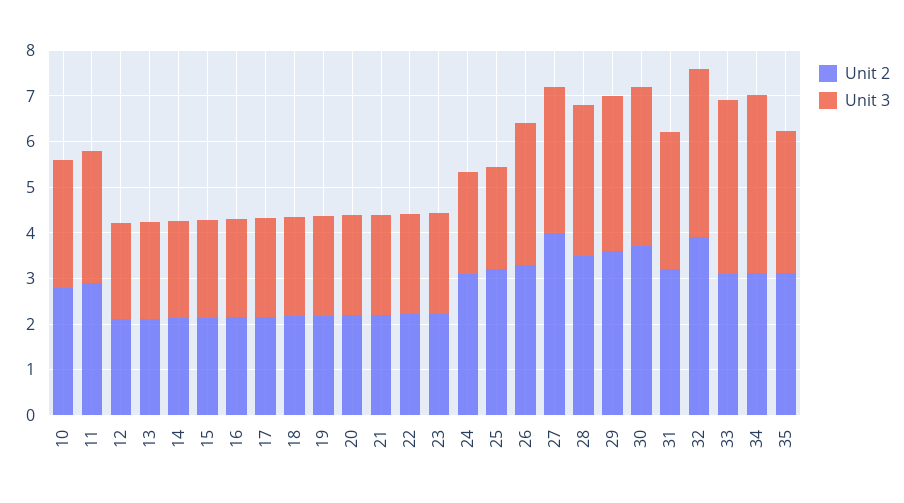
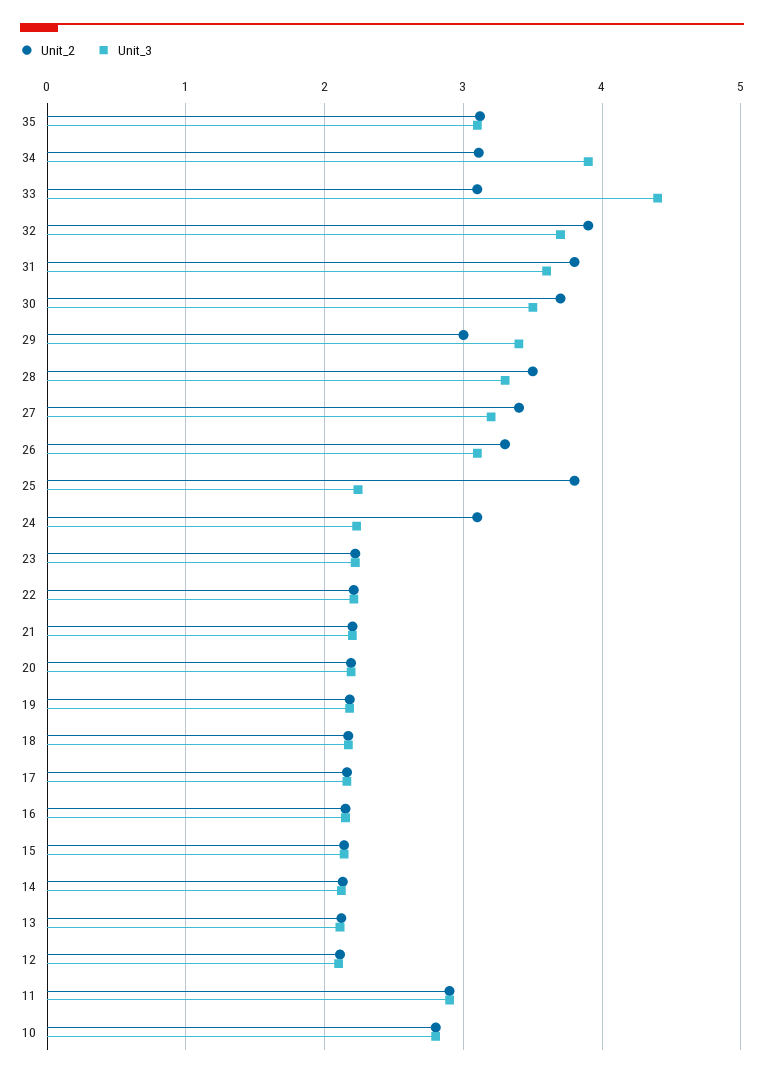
  {
    "Unit 2": {
      "10": 2.8,
      "11": 2.9,
      "12": 2.1,
      "13": 2.1,
      "14": 2.1,
      "15": 2.1,
      "16": 2.2,
      "17": 2.2,
      "18": 2.2,
      "19": 2.2,
      "20": 2.2,
      "21": 2.2,
      "22": 2.2,
      "23": 2.2,
      "24": 3.1,
-     "25": 3.2,
+     "25": 3.8,
      "26": 3.3,
-     "27": 4,
+     "27": 3.4,
      "28": 3.5,
-     "29": 3.6,
+     "29": 3,
      "30": 3.7,
-     "31": 3.2,
+     "31": 3.8,
      "32": 3.9,
      "33": 3.1,
      "34": 3.1,
      "35": 3.1
    },
    "Unit 3": {
      "10": 2.8,
      "11": 2.9,
      "12": 2.1,
      "13": 2.1,
      "14": 2.1,
      "15": 2.1,
      "16": 2.2,
      "17": 2.2,
      "18": 2.2,
      "19": 2.2,
      "20": 2.2,
      "21": 2.2,
      "22": 2.2,
      "23": 2.2,
      "24": 2.2,
      "25": 2.2,
      "26": 3.1,
      "27": 3.2,
      "28": 3.3,
      "29": 3.4,
      "30": 3.5,
-     "31": 3,
+     "31": 3.6,
      "32": 3.7,
-     "33": 3.8,
+     "33": 4.4,
      "34": 3.9,
      "35": 3.1
    }
  }

